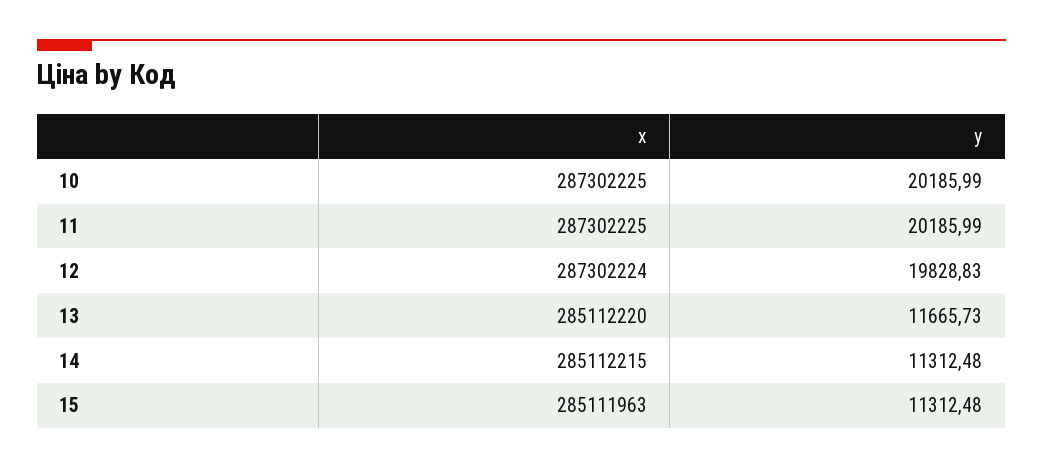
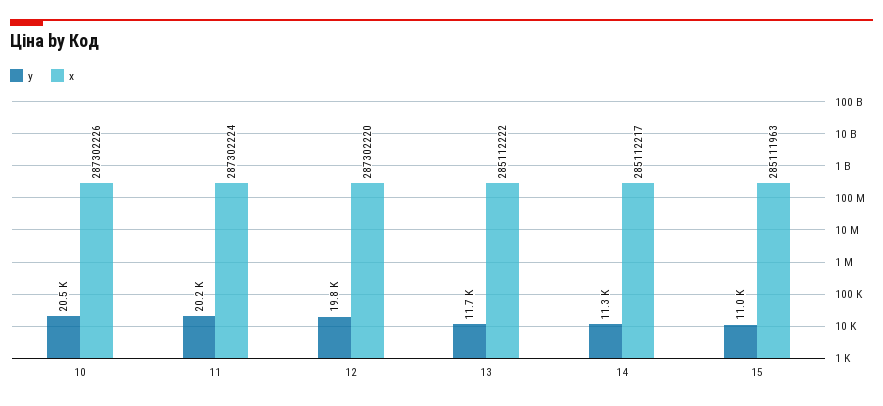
  {
    "x": {
-     "10": 287302225,
+     "10": 287302226,
-     "11": 287302225,
+     "11": 287302224,
-     "12": 287302224,
+     "12": 287302220,
-     "13": 285112220,
+     "13": 285112222,
-     "14": 285112215,
+     "14": 285112217,
      "15": 285111963
    },
    "y": {
-     "10": 20185.99,
+     "10": 20500,
      "11": 20185.99,
      "12": 19828.83,
      "13": 11665.73,
      "14": 11312.48,
-     "15": 11312.48
+     "15": 11000
    }
  }

